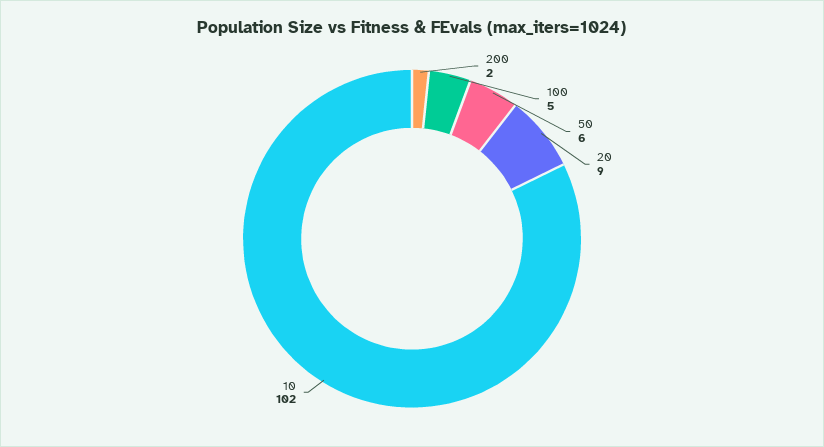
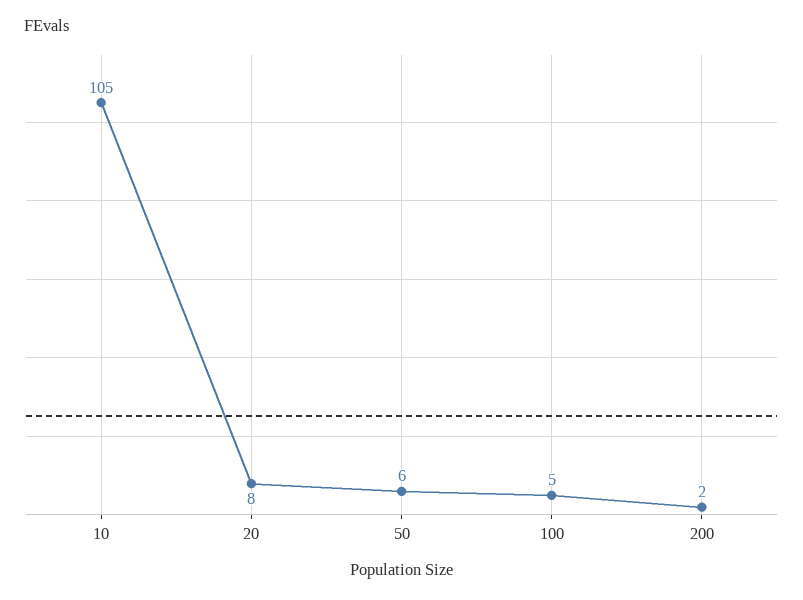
  {
    "200": 2,
    "100": 5,
    "50": 6,
-   "20": 9,
+   "20": 8,
-   "10": 102
+   "10": 105
  }

